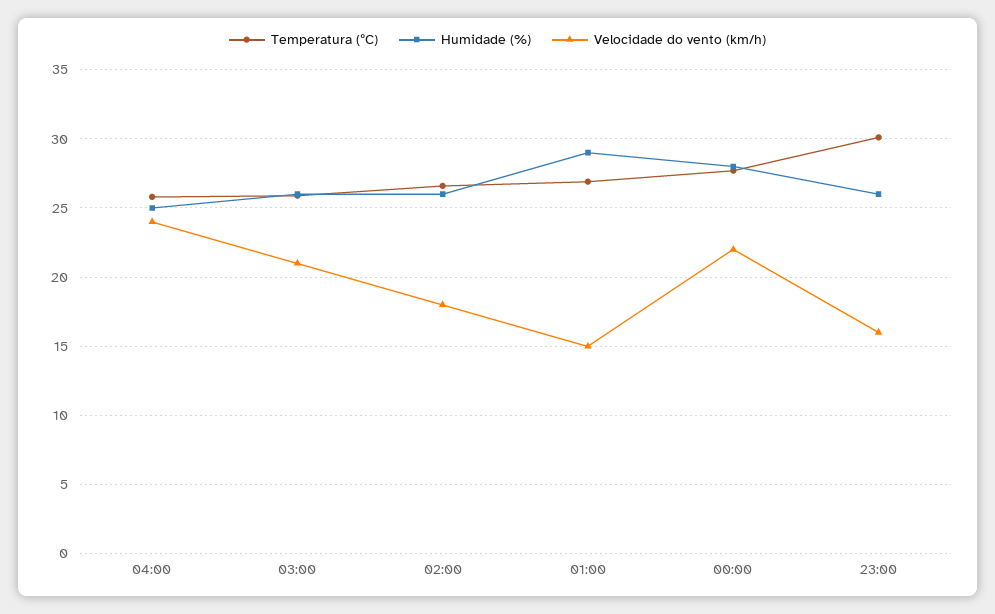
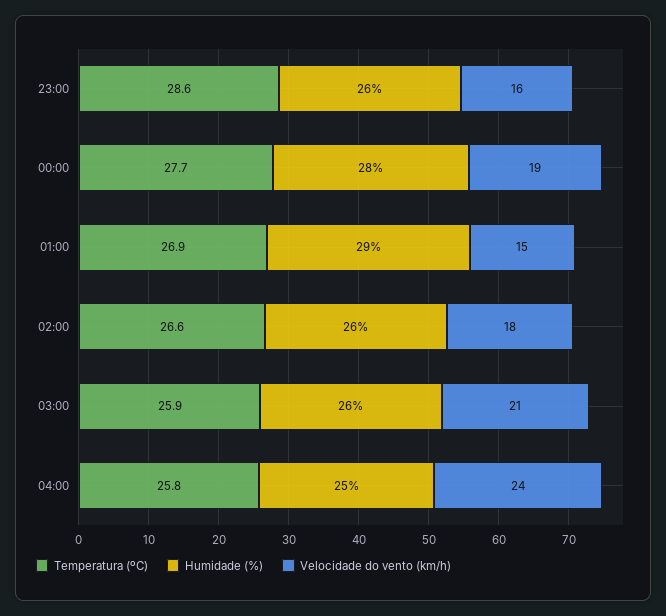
  {
    "Temperatura (ºC)": {
      "04:00": 25.8,
      "03:00": 25.9,
      "02:00": 26.6,
      "01:00": 26.9,
      "00:00": 27.7,
-     "23:00": 30
+     "23:00": 28.6
    },
    "Humidade (%)": {
      "04:00": 25,
      "03:00": 26,
      "02:00": 26,
      "01:00": 29,
      "00:00": 28,
      "23:00": 26
    },
    "Velocidade do vento (km/h)": {
      "04:00": 24,
      "03:00": 21,
      "02:00": 18,
      "01:00": 15,
-     "00:00": 22,
+     "00:00": 19,
      "23:00": 16
    }
  }

